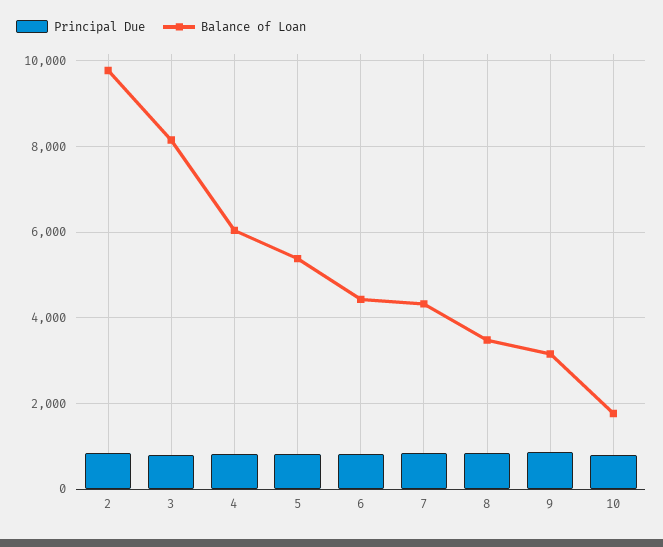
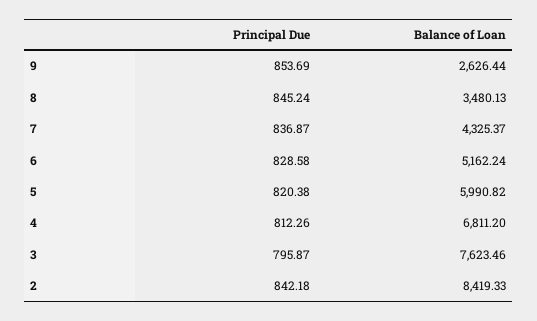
  {
    "Principal Due": {
      "2": 842.18,
      "3": 795.87,
      "4": 812.26,
      "5": 820.38,
      "6": 828.58,
      "7": 836.87,
      "8": 845.24,
-     "9": 853.69,
+     "9": 853.69
-     "10": 800
    },
    "Balance of Loan": {
-     "2": 9800,
+     "2": 8419.33,
-     "3": 8200,
+     "3": 7623.46,
-     "4": 6000,
+     "4": 6811.2,
-     "5": 5400,
+     "5": 5990.82,
-     "6": 4400,
+     "6": 5162.24,
      "7": 4325.37,
      "8": 3480.13,
-     "9": 3200,
+     "9": 2626.44
-     "10": 1800
    }
  }

